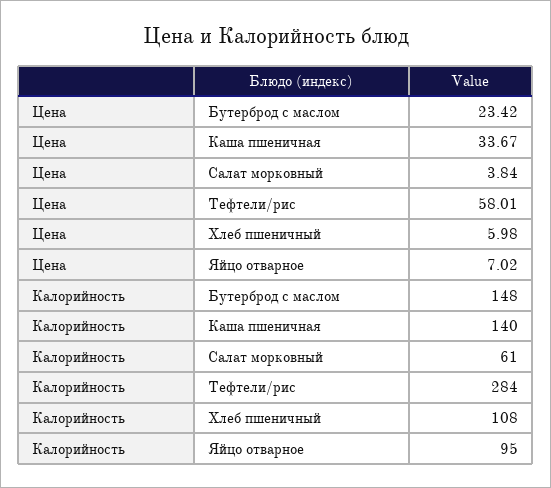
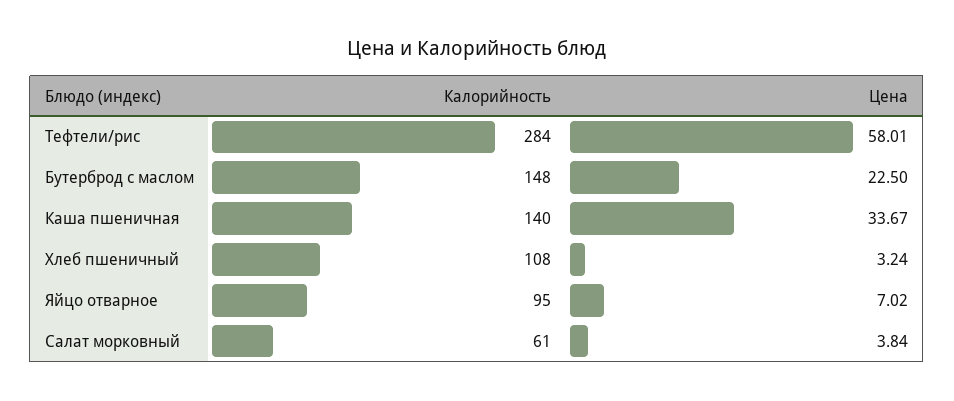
  {
    "Цена": {
-     "Бутерброд с маслом": 23.42,
+     "Бутерброд с маслом": 22.5,
      "Каша пшеничная": 33.67,
      "Салат морковный": 3.84,
      "Тефтели/рис": 58.01,
-     "Хлеб пшеничный": 5.98,
+     "Хлеб пшеничный": 3.24,
      "Яйцо отварное": 7.02
    },
    "Калорийность": {
      "Бутерброд с маслом": 148,
      "Каша пшеничная": 140,
      "Салат морковный": 61,
      "Тефтели/рис": 284,
      "Хлеб пшеничный": 108,
      "Яйцо отварное": 95
    }
  }

